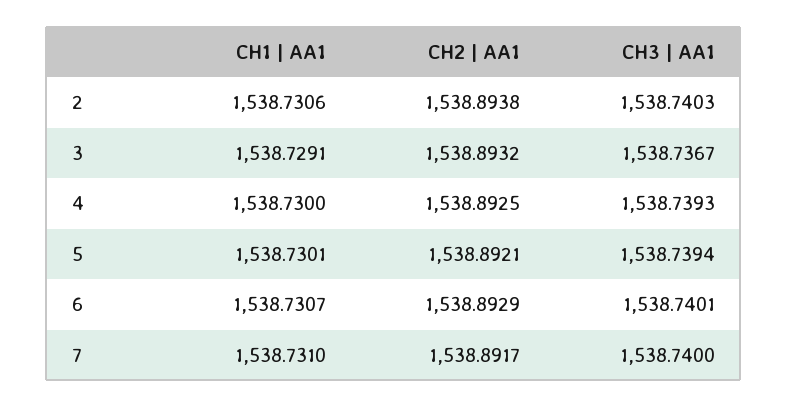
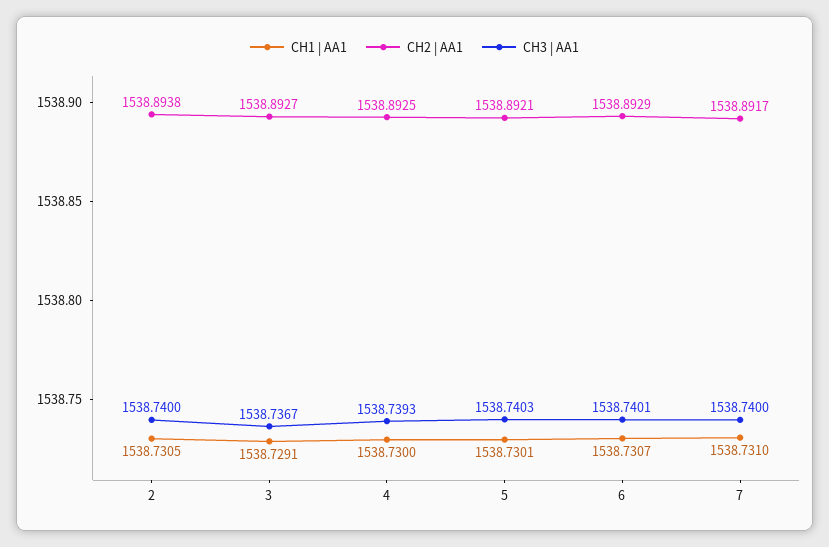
  {
    "CH1 | AA1": {
-     "2": 1538.7306,
+     "2": 1538.7305,
      "3": 1538.7291,
      "4": 1538.73,
      "5": 1538.7301,
      "6": 1538.7307,
      "7": 1538.731
    },
    "CH2 | AA1": {
      "2": 1538.8938,
-     "3": 1538.8932,
+     "3": 1538.8927,
      "4": 1538.8925,
      "5": 1538.8921,
      "6": 1538.8929,
      "7": 1538.8917
    },
    "CH3 | AA1": {
-     "2": 1538.7403,
+     "2": 1538.74,
      "3": 1538.7367,
      "4": 1538.7393,
-     "5": 1538.7394,
+     "5": 1538.7403,
      "6": 1538.7401,
      "7": 1538.74
    }
  }

